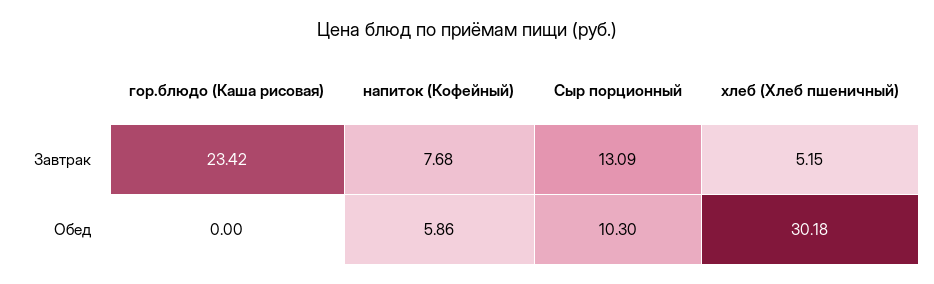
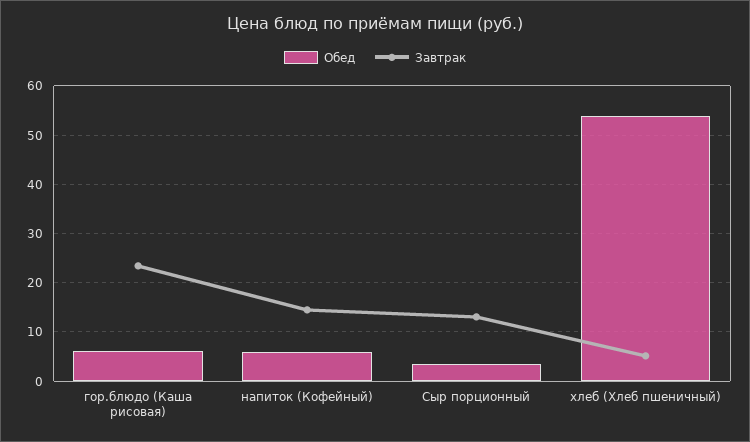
  {
    "Завтрак": {
      "гор.блюдо (Каша рисовая)": 23.42,
-     "напиток (Кофейный)": 7.68,
+     "напиток (Кофейный)": 14,
      "Сыр порционный": 13.09,
      "хлеб (Хлеб пшеничный)": 5.15
    },
    "Обед": {
-     "гор.блюдо (Каша рисовая)": 0,
+     "гор.блюдо (Каша рисовая)": 6,
      "напиток (Кофейный)": 5.86,
-     "Сыр порционный": 10.3,
+     "Сыр порционный": 4,
-     "хлеб (Хлеб пшеничный)": 30.18
+     "хлеб (Хлеб пшеничный)": 54
    }
  }

